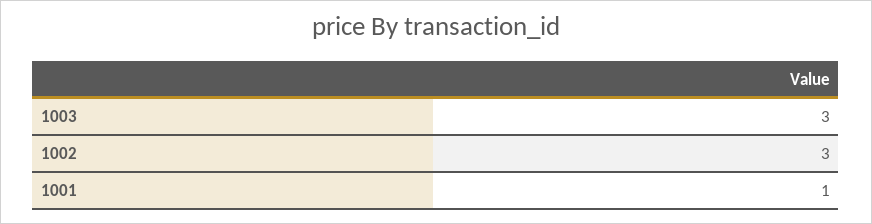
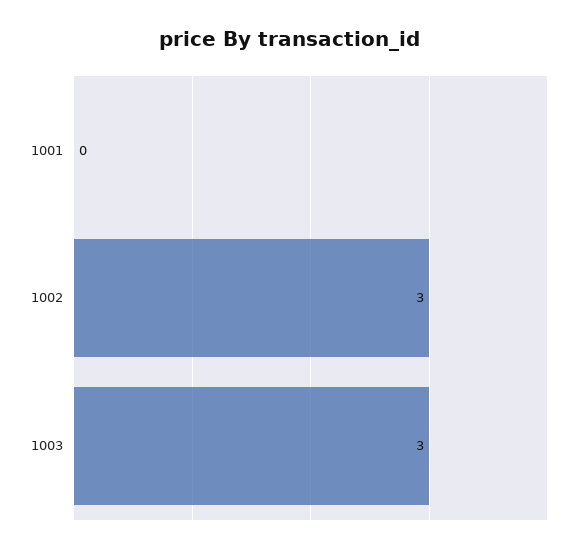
  {
    "1003": 3,
    "1002": 3,
-   "1001": 1
+   "1001": 0
  }

